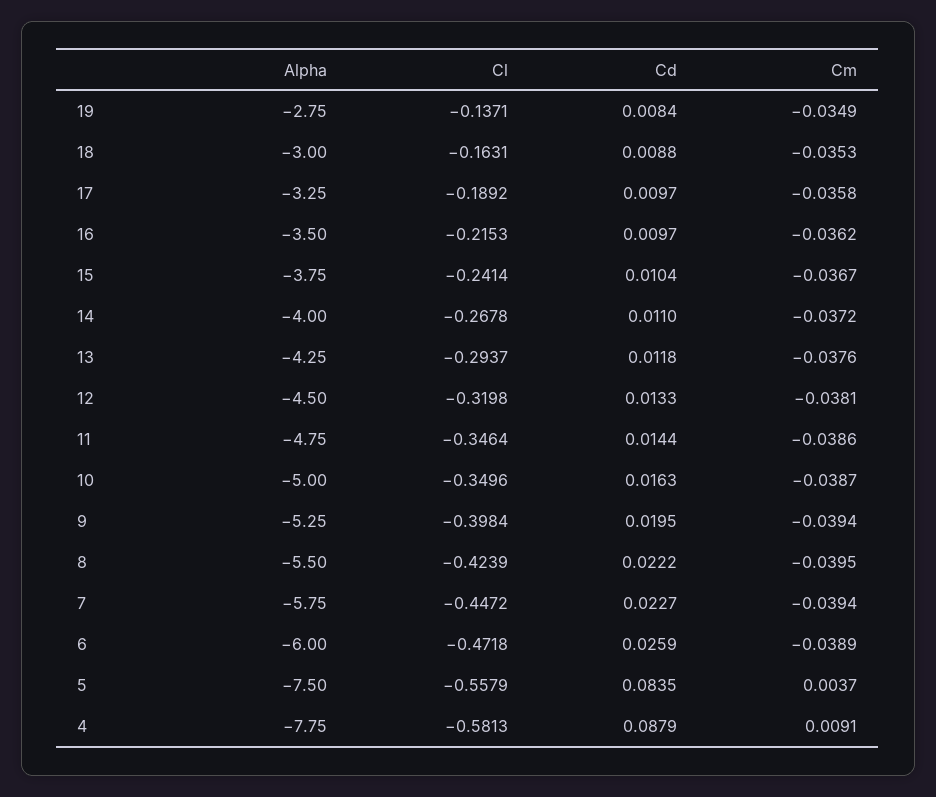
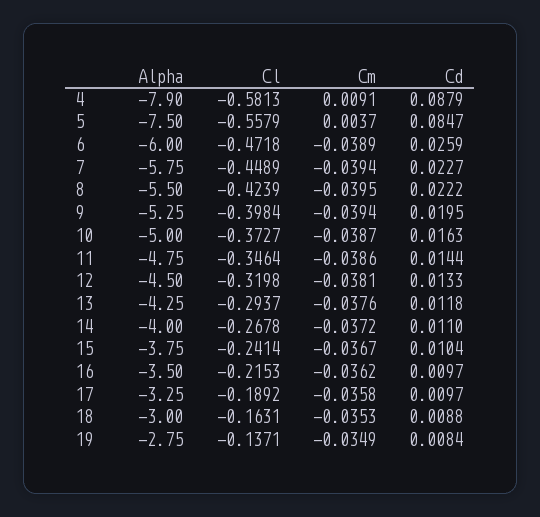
  {
    "Alpha": {
      "19": -2.75,
      "18": -3,
      "17": -3.25,
      "16": -3.5,
      "15": -3.75,
      "14": -4,
      "13": -4.25,
      "12": -4.5,
      "11": -4.75,
      "10": -5,
      "9": -5.25,
      "8": -5.5,
      "7": -5.75,
      "6": -6,
      "5": -7.5,
-     "4": -7.75
+     "4": -7.9
    },
    "Cl": {
      "19": -0.1371,
      "18": -0.1631,
      "17": -0.1892,
      "16": -0.2153,
      "15": -0.2414,
      "14": -0.2678,
      "13": -0.2937,
      "12": -0.3198,
      "11": -0.3464,
-     "10": -0.3496,
+     "10": -0.3727,
      "9": -0.3984,
      "8": -0.4239,
-     "7": -0.4472,
+     "7": -0.4489,
      "6": -0.4718,
      "5": -0.5579,
      "4": -0.5813
    },
    "Cd": {
      "19": 0.0084,
      "18": 0.0088,
      "17": 0.0097,
      "16": 0.0097,
      "15": 0.0104,
      "14": 0.011,
      "13": 0.0118,
      "12": 0.0133,
      "11": 0.0144,
      "10": 0.0163,
      "9": 0.0195,
      "8": 0.0222,
      "7": 0.0227,
      "6": 0.0259,
-     "5": 0.0835,
+     "5": 0.0847,
      "4": 0.0879
    },
    "Cm": {
      "19": -0.0349,
      "18": -0.0353,
      "17": -0.0358,
      "16": -0.0362,
      "15": -0.0367,
      "14": -0.0372,
      "13": -0.0376,
      "12": -0.0381,
      "11": -0.0386,
      "10": -0.0387,
      "9": -0.0394,
      "8": -0.0395,
      "7": -0.0394,
      "6": -0.0389,
      "5": 0.0037,
      "4": 0.0091
    }
  }

